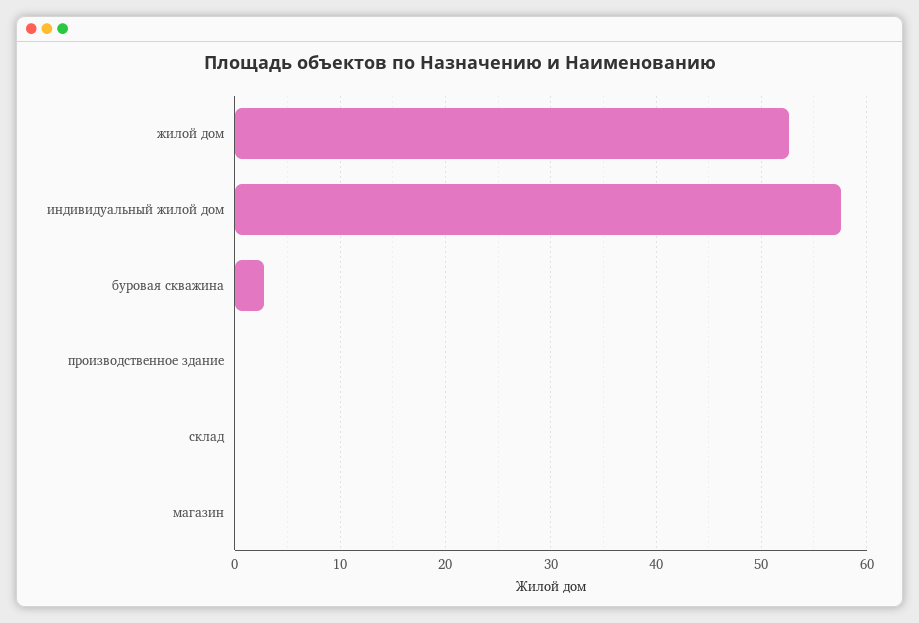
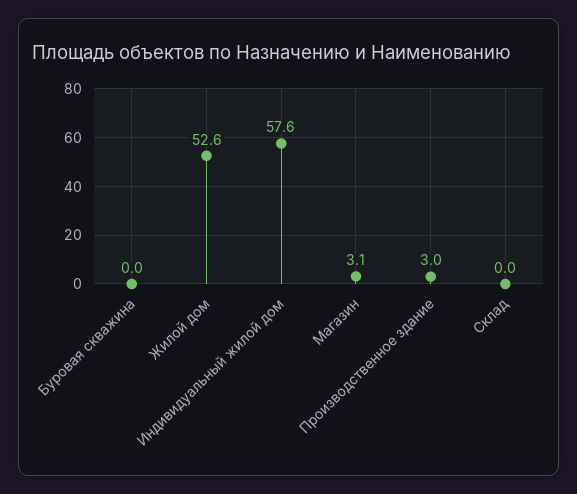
  {
    "жилой дом": 52.6,
    "индивидуальный жилой дом": 57.6,
-   "буровая скважина": 3,
+   "буровая скважина": 0,
-   "производственное здание": 0,
+   "производственное здание": 3,
    "склад": 0,
-   "магазин": 0
+   "магазин": 3.1
  }

